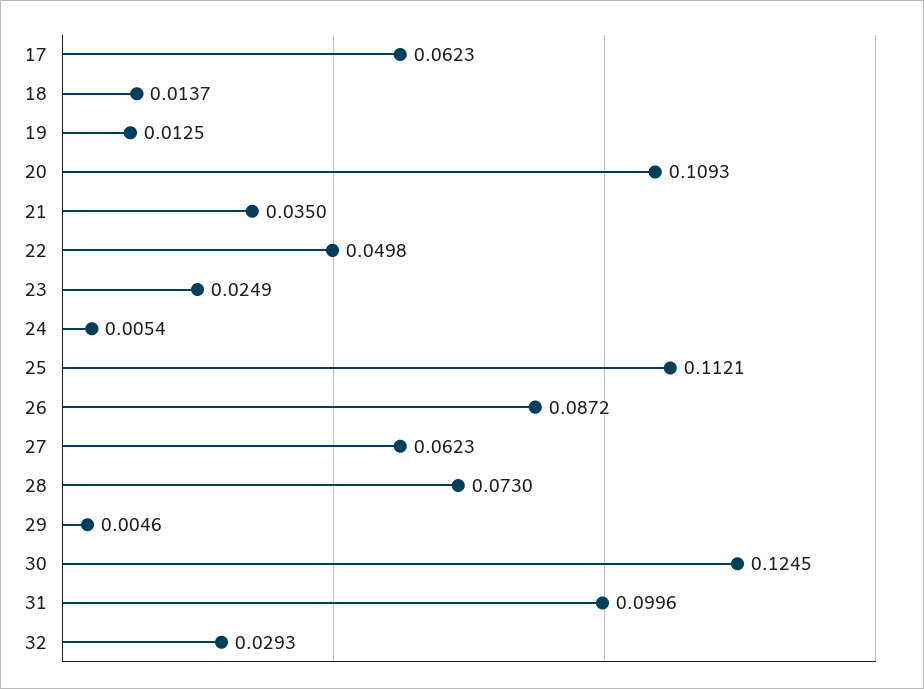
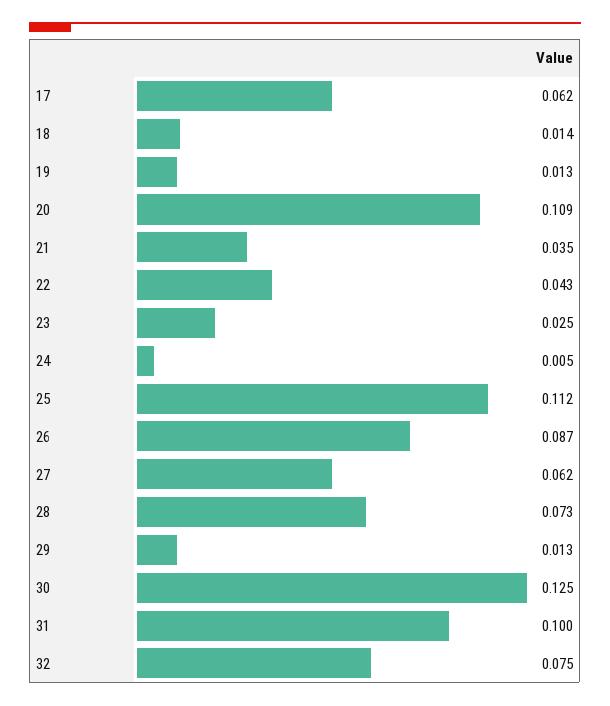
  {
    "17": 0.0623,
    "18": 0.0137,
    "19": 0.0125,
    "20": 0.1093,
    "21": 0.035,
-   "22": 0.0498,
+   "22": 0.043,
    "23": 0.0249,
    "24": 0.0054,
    "25": 0.1121,
    "26": 0.0872,
    "27": 0.0623,
    "28": 0.073,
-   "29": 0.0046,
+   "29": 0.013,
    "30": 0.1245,
    "31": 0.0996,
-   "32": 0.0293
+   "32": 0.075
  }

